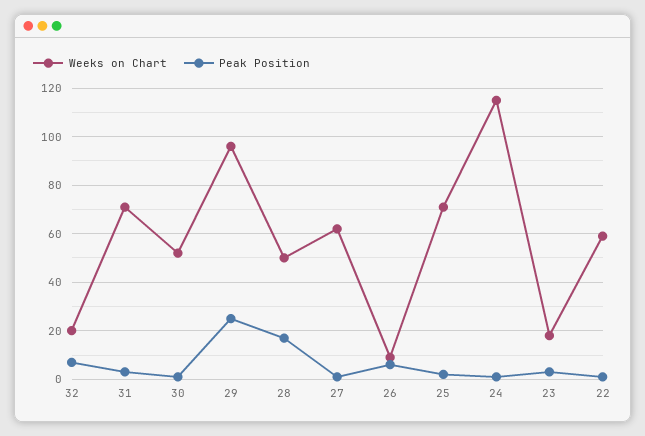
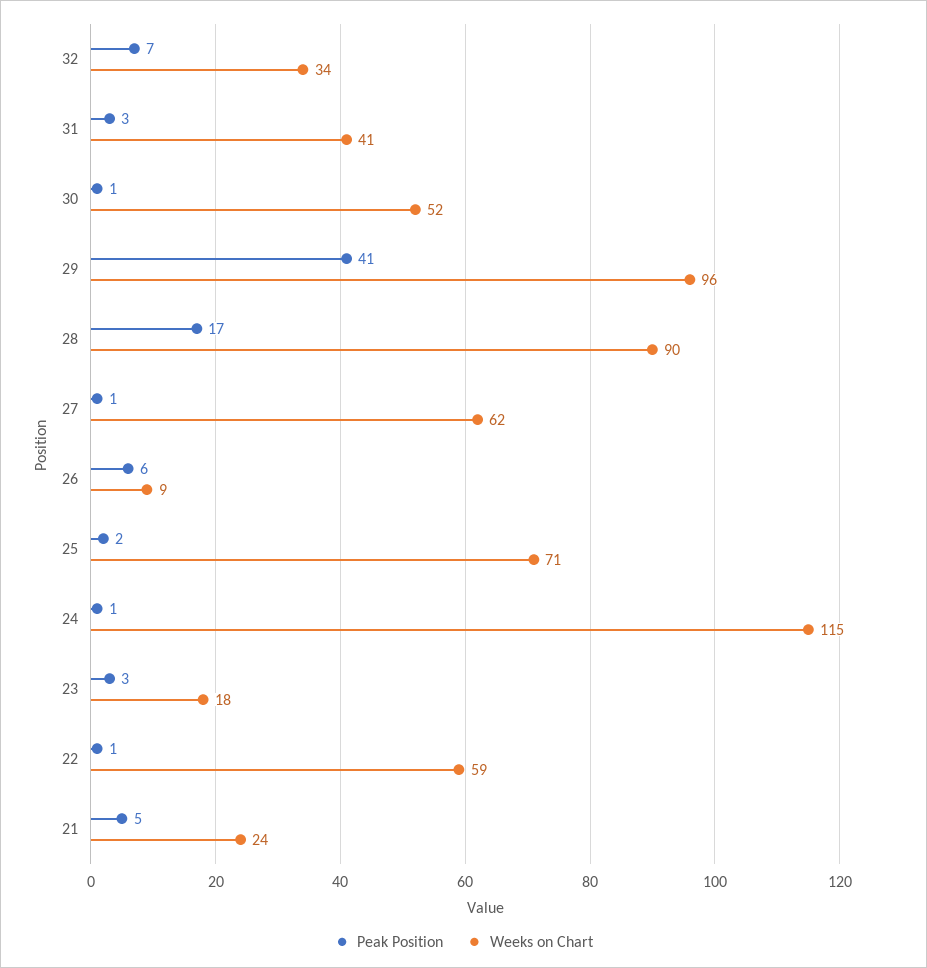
  {
    "Weeks on Chart": {
-     "32": 20,
+     "32": 34,
-     "31": 70,
+     "31": 41,
      "30": 52,
      "29": 96,
-     "28": 50,
+     "28": 90,
      "27": 62,
      "26": 9,
      "25": 71,
      "24": 115,
      "23": 18,
-     "22": 59
+     "22": 59,
+     "21": 24
    },
    "Peak Position": {
      "32": 7,
      "31": 3,
      "30": 1,
-     "29": 25,
+     "29": 41,
      "28": 17,
      "27": 1,
      "26": 6,
      "25": 2,
      "24": 1,
      "23": 3,
-     "22": 1
+     "22": 1,
+     "21": 5
    }
  }

